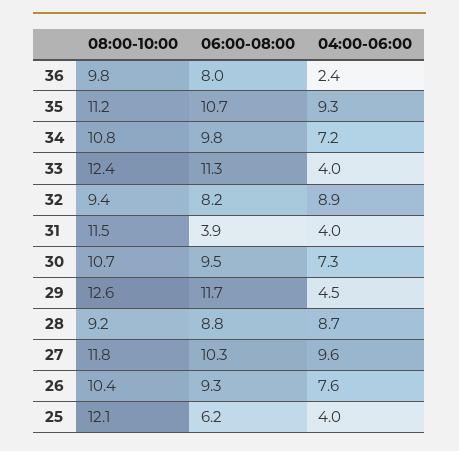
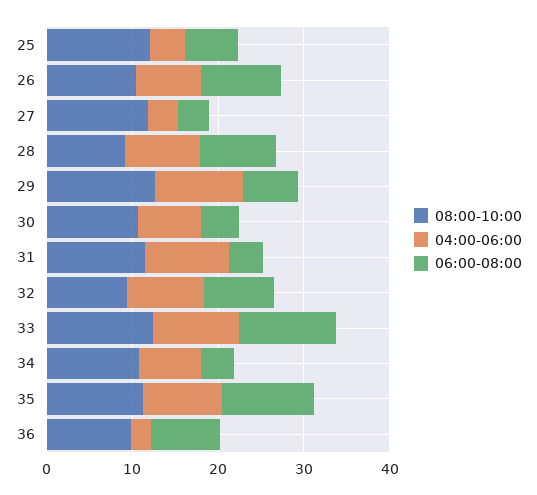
  {
    "08:00-10:00": {
      "36": 9.8,
      "35": 11.2,
      "34": 10.8,
      "33": 12.4,
      "32": 9.4,
      "31": 11.5,
      "30": 10.7,
      "29": 12.6,
      "28": 9.2,
      "27": 11.8,
      "26": 10.4,
      "25": 12.1
    },
    "06:00-08:00": {
      "36": 8,
      "35": 10.7,
-     "34": 9.8,
+     "34": 4,
      "33": 11.3,
      "32": 8.2,
      "31": 3.9,
-     "30": 9.5,
+     "30": 4,
-     "29": 11.7,
+     "29": 6,
      "28": 8.8,
-     "27": 10.3,
+     "27": 4,
      "26": 9.3,
      "25": 6.2
    },
    "04:00-06:00": {
      "36": 2.4,
      "35": 9.3,
      "34": 7.2,
-     "33": 4,
+     "33": 10,
      "32": 8.9,
-     "31": 4,
+     "31": 10,
      "30": 7.3,
-     "29": 4.5,
+     "29": 10,
      "28": 8.7,
-     "27": 9.6,
+     "27": 4,
      "26": 7.6,
      "25": 4
    }
  }

